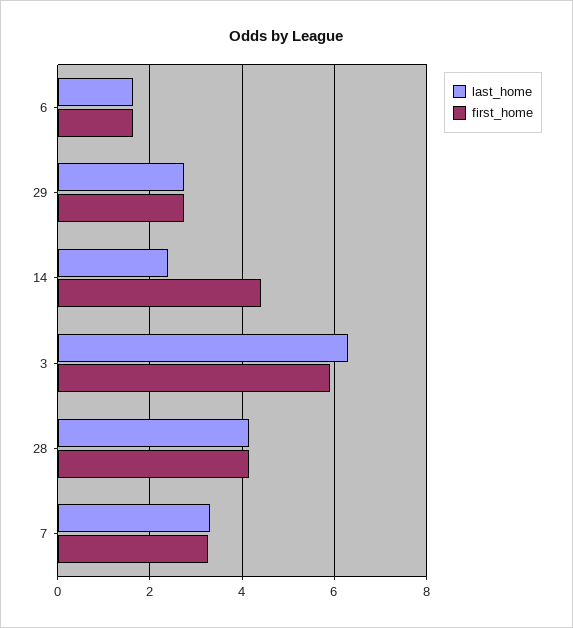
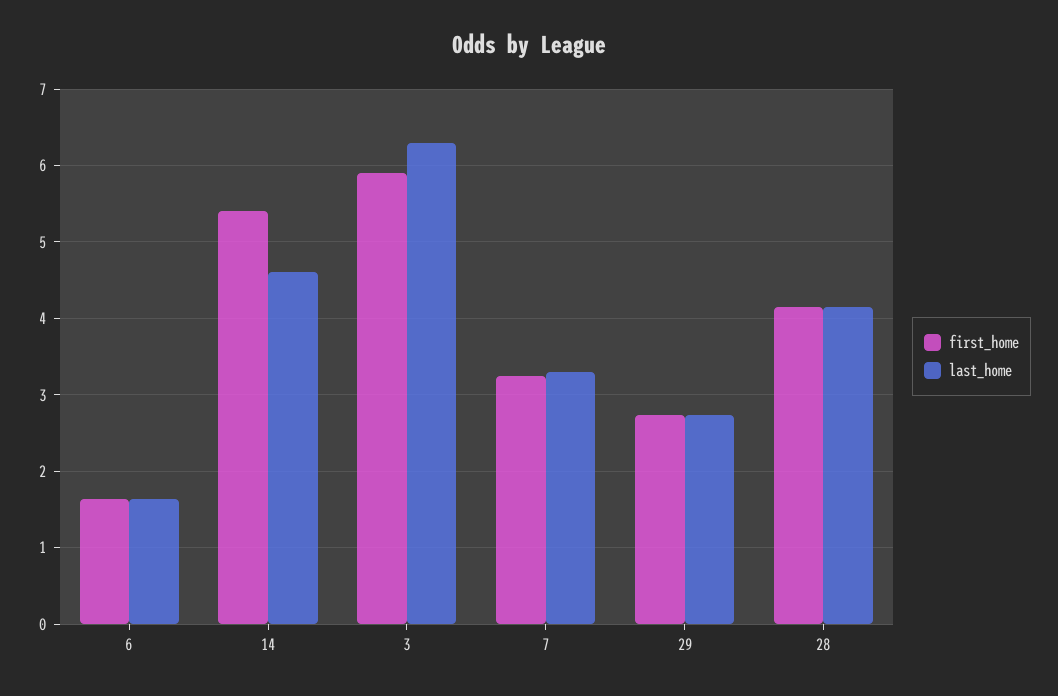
  {
    "last_home": {
      "6": 1.6,
      "29": 2.7,
-     "14": 2.4,
+     "14": 4.6,
      "3": 6.3,
      "28": 4.2,
      "7": 3.3
    },
    "first_home": {
      "6": 1.6,
      "29": 2.7,
-     "14": 4.4,
+     "14": 5.4,
      "3": 5.9,
      "28": 4.2,
      "7": 3.3
    }
  }

